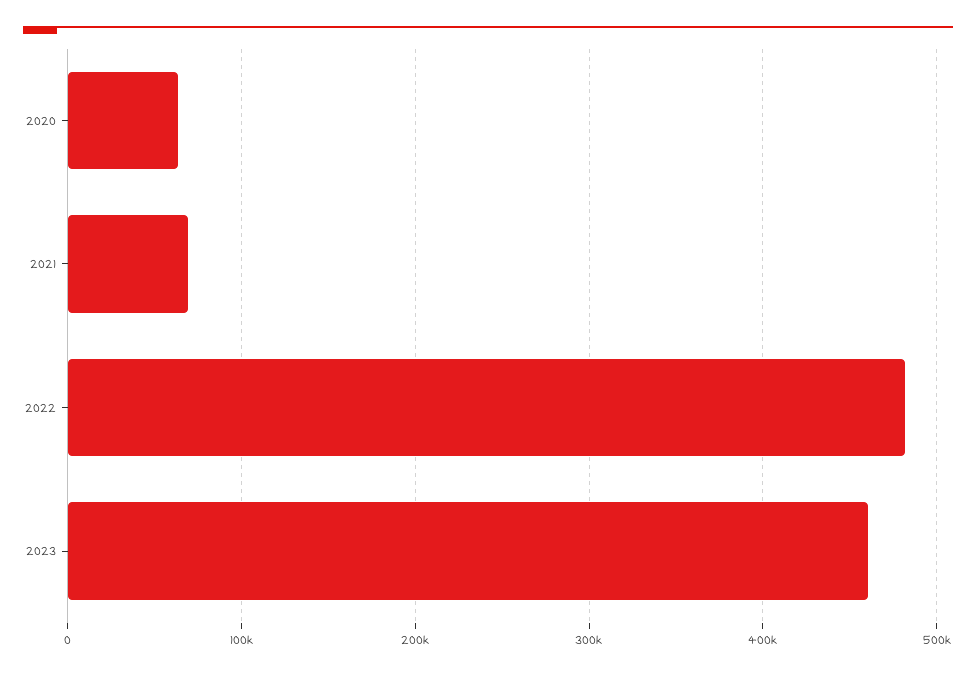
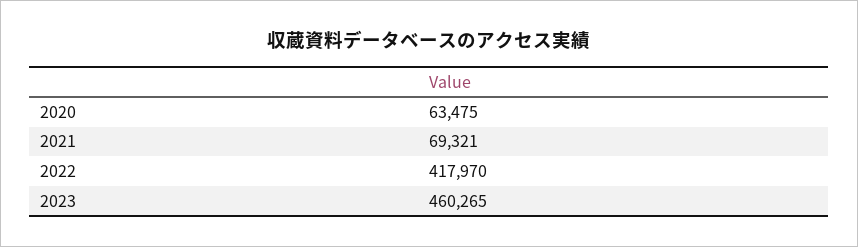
  {
    "2020": 63475,
    "2021": 69321,
-   "2022": 480000,
+   "2022": 417970,
    "2023": 460265
  }

